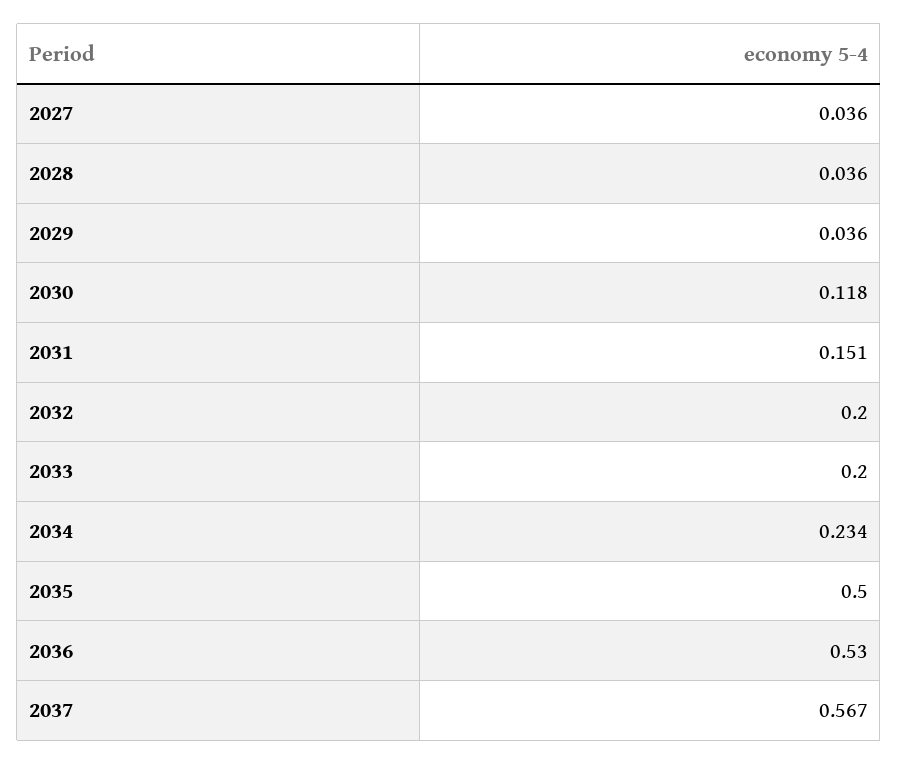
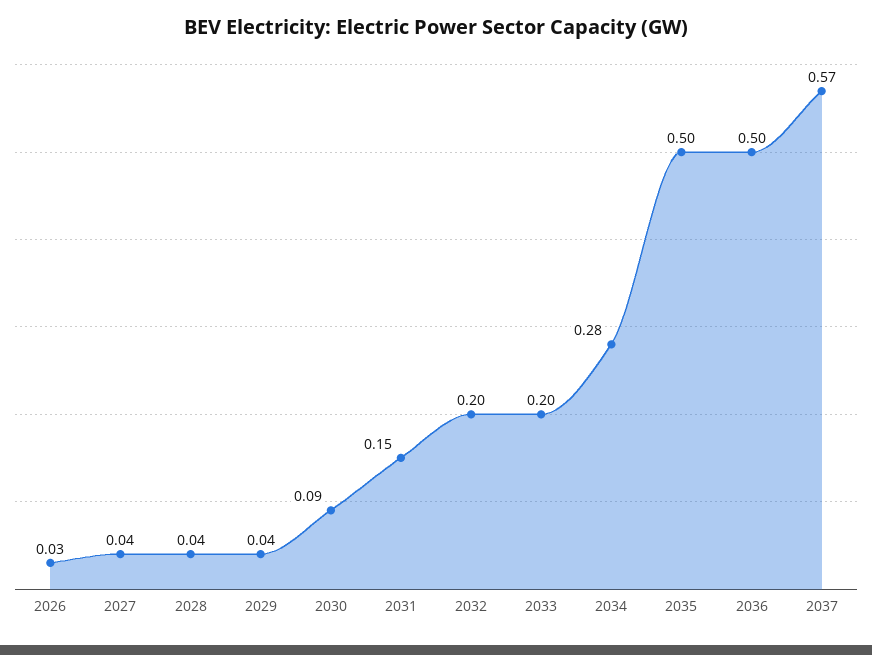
  {
    "2027": 0.036,
    "2028": 0.036,
    "2029": 0.036,
-   "2030": 0.118,
+   "2030": 0.09,
    "2031": 0.151,
    "2032": 0.2,
    "2033": 0.2,
-   "2034": 0.234,
+   "2034": 0.28,
    "2035": 0.5,
-   "2036": 0.53,
+   "2036": 0.5,
-   "2037": 0.567
+   "2037": 0.567,
+   "2026": 0.03
  }

